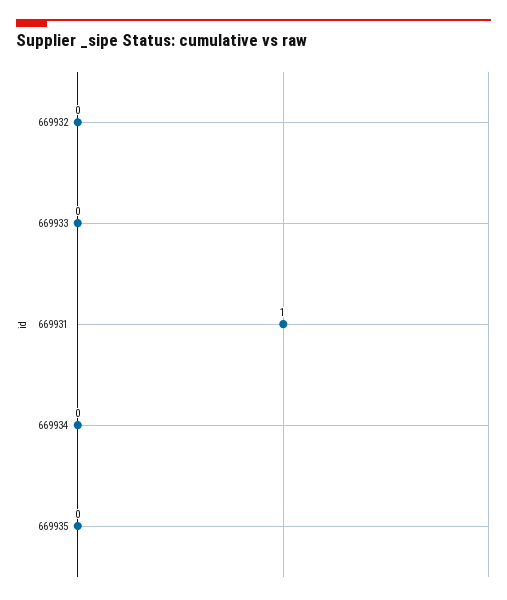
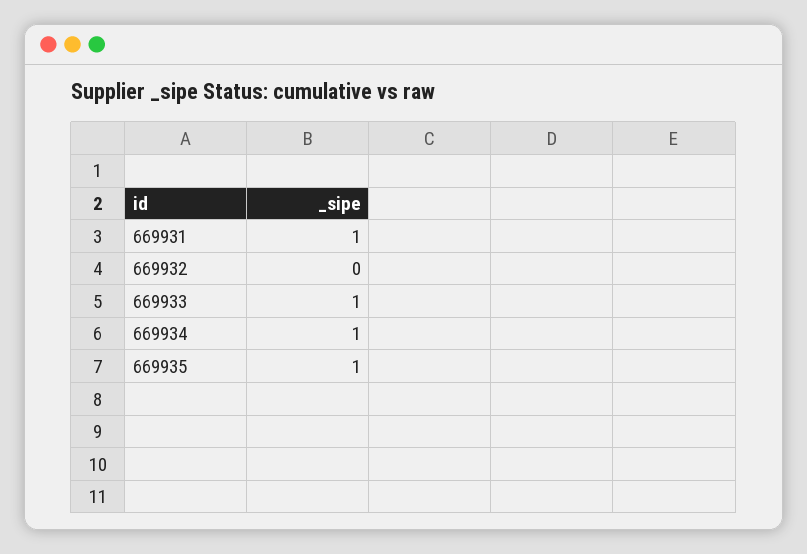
  {
    "669932": 0,
-   "669933": 0,
+   "669933": 1,
    "669931": 1,
-   "669934": 0,
+   "669934": 1,
-   "669935": 0
+   "669935": 1
  }

